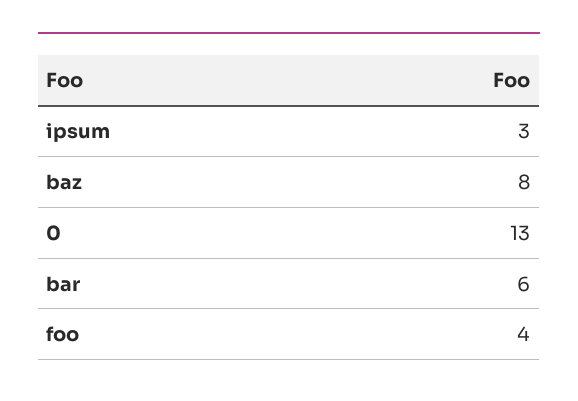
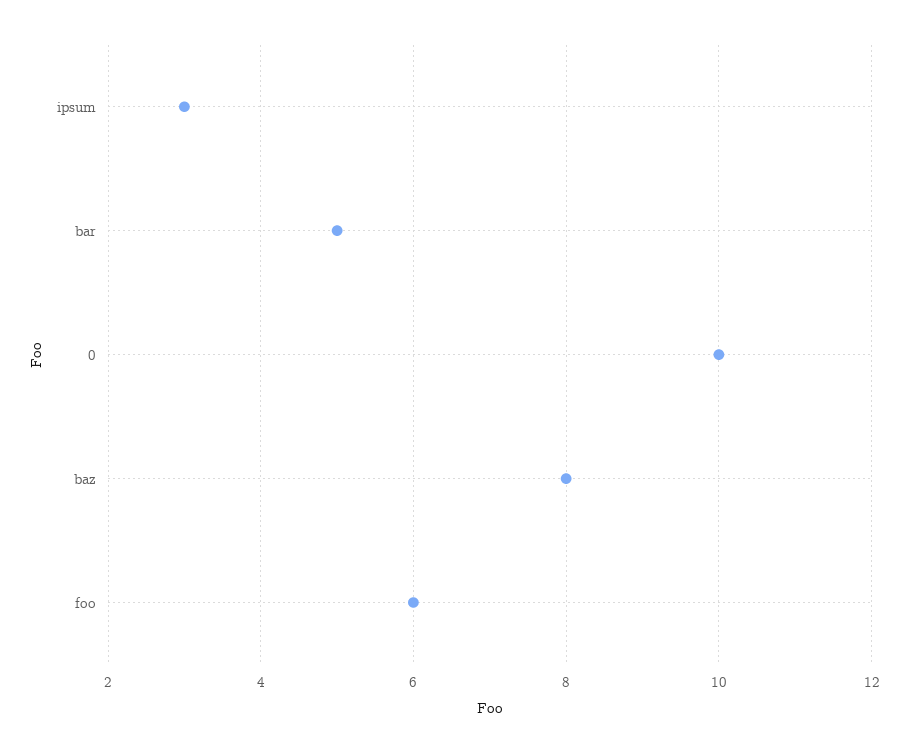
  {
    "ipsum": 3,
    "baz": 8,
-   "0": 13,
+   "0": 10,
-   "bar": 6,
+   "bar": 5,
-   "foo": 4
+   "foo": 6
  }

